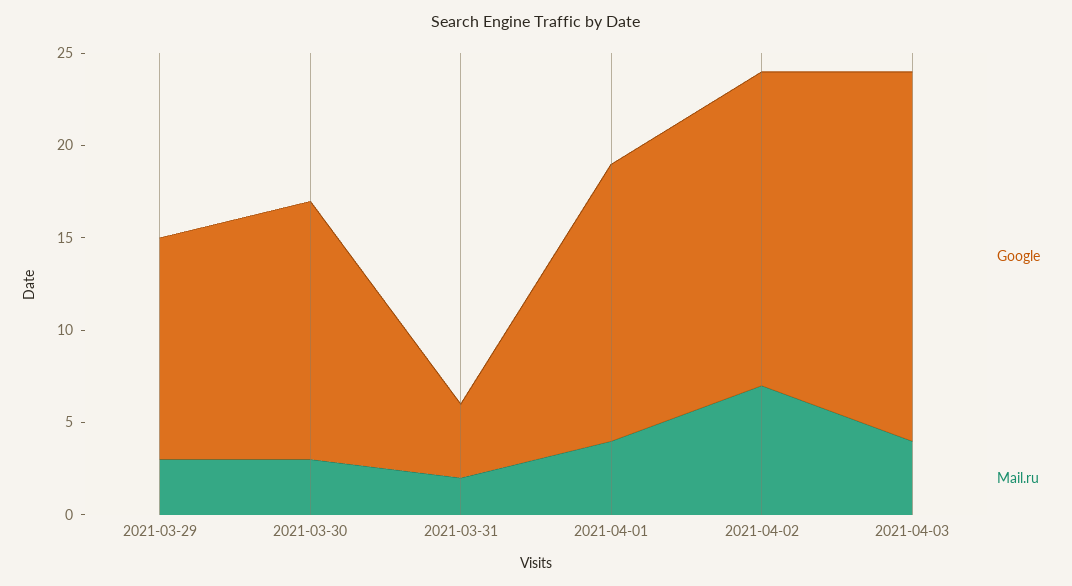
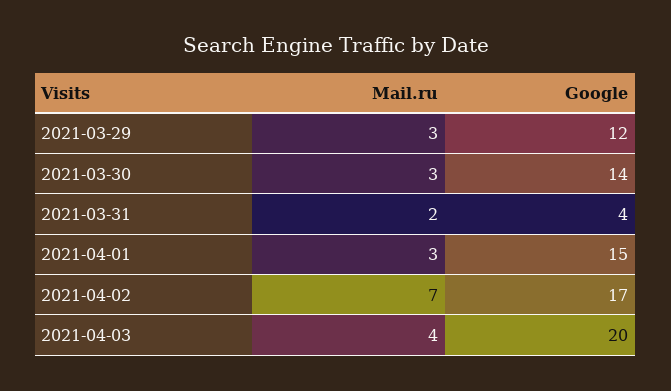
  {
    "Google": {
      "2021-03-29": 12,
      "2021-03-30": 14,
      "2021-03-31": 4,
      "2021-04-01": 15,
      "2021-04-02": 17,
      "2021-04-03": 20
    },
    "Mail.ru": {
      "2021-03-29": 3,
      "2021-03-30": 3,
      "2021-03-31": 2,
-     "2021-04-01": 4,
+     "2021-04-01": 3,
      "2021-04-02": 7,
      "2021-04-03": 4
    }
  }

